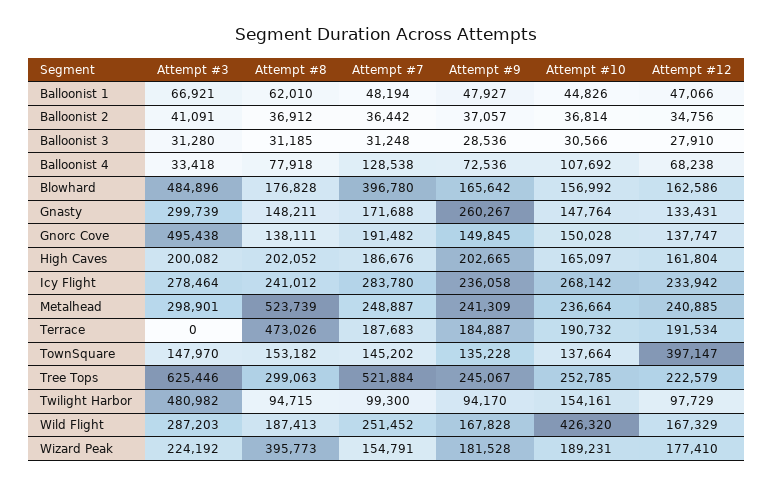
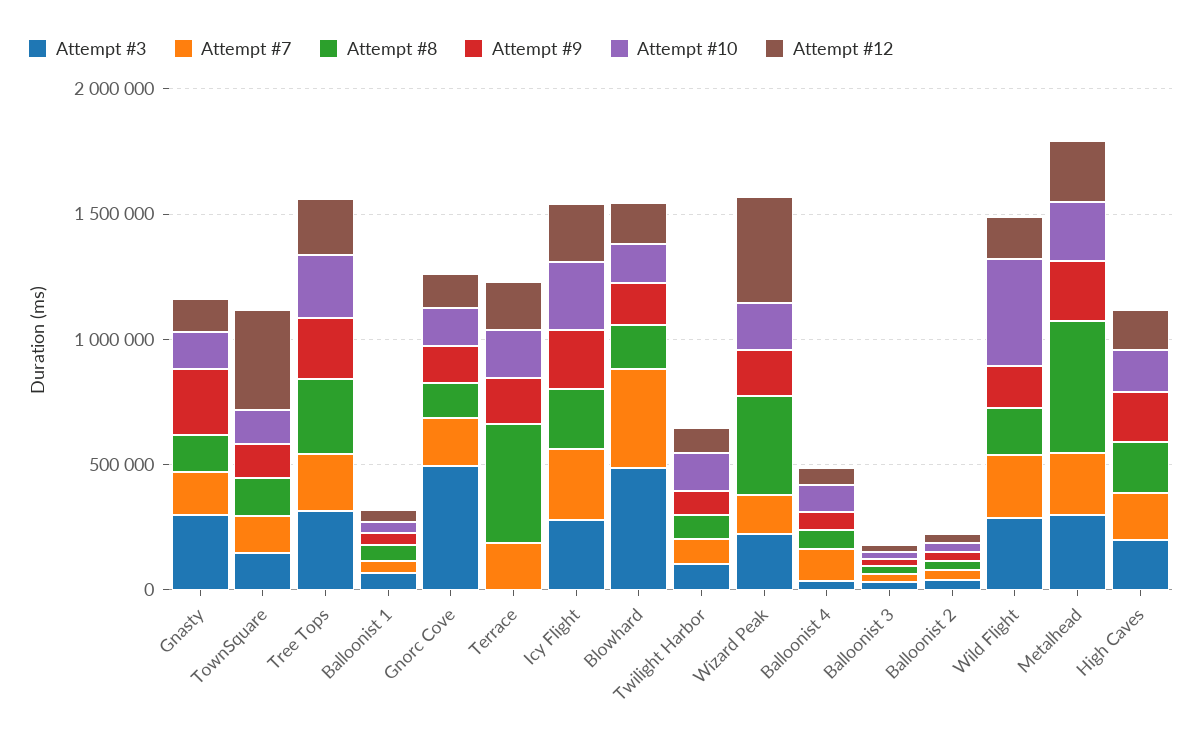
  {
    "Attempt #3": {
      "Balloonist 1": 66921,
      "Balloonist 2": 41091,
      "Balloonist 3": 31280,
      "Balloonist 4": 33418,
      "Blowhard": 484896,
      "Gnasty": 299739,
      "Gnorc Cove": 495438,
      "High Caves": 200082,
      "Icy Flight": 278464,
      "Metalhead": 298901,
      "Terrace": 0,
      "TownSquare": 147970,
-     "Tree Tops": 625446,
+     "Tree Tops": 300000,
-     "Twilight Harbor": 480982,
+     "Twilight Harbor": 100000,
      "Wild Flight": 287203,
      "Wizard Peak": 224192
    },
    "Attempt #8": {
      "Balloonist 1": 62010,
      "Balloonist 2": 36912,
      "Balloonist 3": 31185,
      "Balloonist 4": 77918,
      "Blowhard": 176828,
      "Gnasty": 148211,
      "Gnorc Cove": 138111,
      "High Caves": 202052,
      "Icy Flight": 241012,
      "Metalhead": 523739,
      "Terrace": 473026,
      "TownSquare": 153182,
      "Tree Tops": 299063,
      "Twilight Harbor": 94715,
      "Wild Flight": 187413,
      "Wizard Peak": 395773
    },
    "Attempt #7": {
      "Balloonist 1": 48194,
      "Balloonist 2": 36442,
      "Balloonist 3": 31248,
      "Balloonist 4": 128538,
      "Blowhard": 396780,
      "Gnasty": 171688,
      "Gnorc Cove": 191482,
      "High Caves": 186676,
      "Icy Flight": 283780,
      "Metalhead": 248887,
      "Terrace": 187683,
      "TownSquare": 145202,
-     "Tree Tops": 521884,
+     "Tree Tops": 200000,
      "Twilight Harbor": 99300,
      "Wild Flight": 251452,
      "Wizard Peak": 154791
    },
    "Attempt #9": {
      "Balloonist 1": 47927,
      "Balloonist 2": 37057,
      "Balloonist 3": 28536,
      "Balloonist 4": 72536,
      "Blowhard": 165642,
      "Gnasty": 260267,
      "Gnorc Cove": 149845,
      "High Caves": 202665,
      "Icy Flight": 236058,
      "Metalhead": 241309,
      "Terrace": 184887,
      "TownSquare": 135228,
      "Tree Tops": 245067,
      "Twilight Harbor": 94170,
      "Wild Flight": 167828,
      "Wizard Peak": 181528
    },
    "Attempt #10": {
      "Balloonist 1": 44826,
      "Balloonist 2": 36814,
      "Balloonist 3": 30566,
      "Balloonist 4": 107692,
      "Blowhard": 156992,
      "Gnasty": 147764,
      "Gnorc Cove": 150028,
      "High Caves": 165097,
      "Icy Flight": 268142,
      "Metalhead": 236664,
      "Terrace": 190732,
      "TownSquare": 137664,
      "Tree Tops": 252785,
      "Twilight Harbor": 154161,
      "Wild Flight": 426320,
      "Wizard Peak": 189231
    },
    "Attempt #12": {
      "Balloonist 1": 47066,
      "Balloonist 2": 34756,
      "Balloonist 3": 27910,
      "Balloonist 4": 68238,
      "Blowhard": 162586,
      "Gnasty": 133431,
      "Gnorc Cove": 137747,
      "High Caves": 161804,
      "Icy Flight": 233942,
      "Metalhead": 240885,
      "Terrace": 191534,
      "TownSquare": 397147,
      "Tree Tops": 222579,
      "Twilight Harbor": 97729,
      "Wild Flight": 167329,
-     "Wizard Peak": 177410
+     "Wizard Peak": 400000
    }
  }

